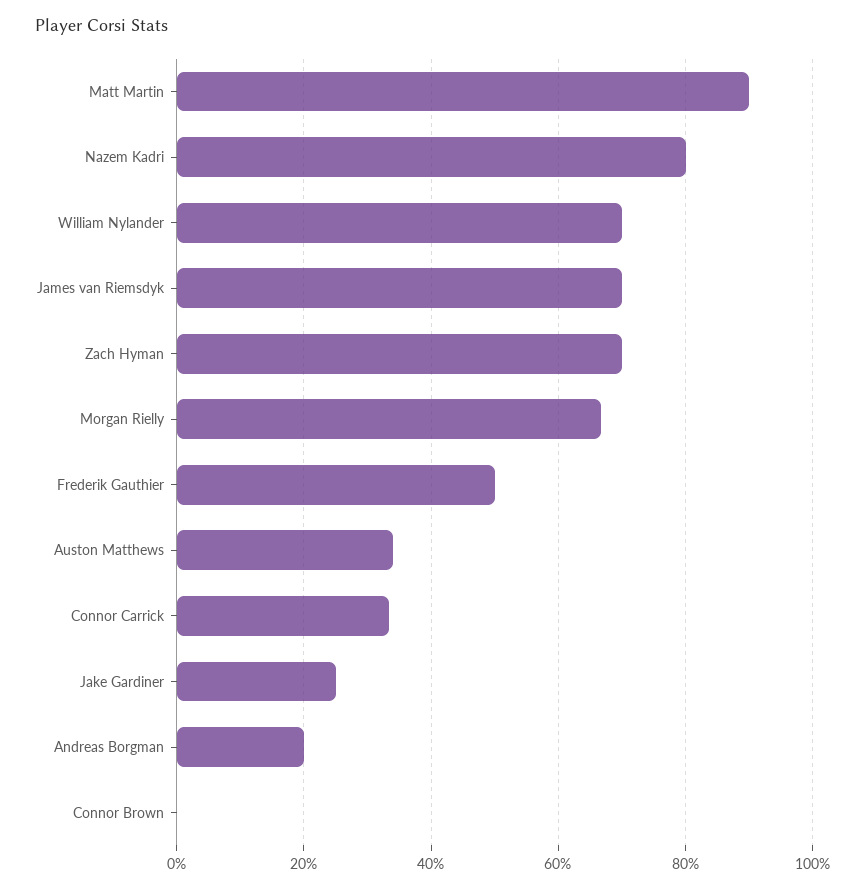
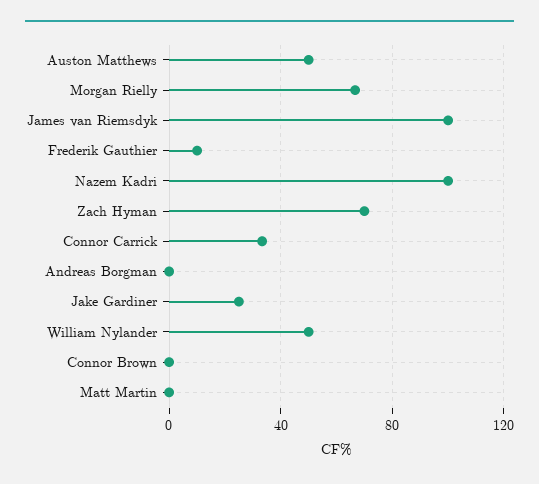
  {
-   "Matt Martin": 90,
+   "Matt Martin": 0,
-   "Nazem Kadri": 80,
+   "Nazem Kadri": 100,
-   "William Nylander": 70,
+   "William Nylander": 50,
-   "James van Riemsdyk": 70,
+   "James van Riemsdyk": 100,
    "Zach Hyman": 70,
    "Morgan Rielly": 66,
-   "Frederik Gauthier": 50,
+   "Frederik Gauthier": 10,
-   "Auston Matthews": 34,
+   "Auston Matthews": 50,
    "Connor Carrick": 34,
    "Jake Gardiner": 26,
-   "Andreas Borgman": 20,
+   "Andreas Borgman": 0,
    "Connor Brown": 0
  }

